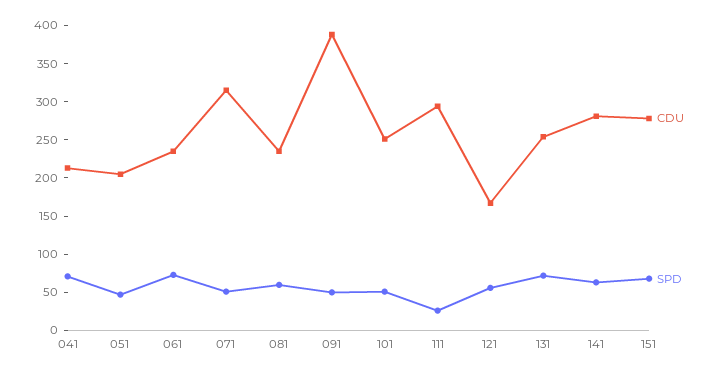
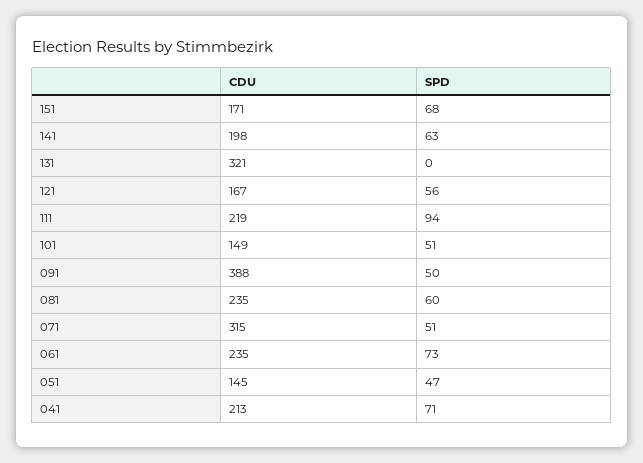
  {
    "CDU": {
      "041": 213,
-     "051": 200,
+     "051": 145,
      "061": 235,
      "071": 315,
      "081": 235,
      "091": 388,
-     "101": 250,
+     "101": 149,
-     "111": 300,
+     "111": 219,
      "121": 167,
-     "131": 250,
+     "131": 321,
-     "141": 275,
+     "141": 198,
-     "151": 275
+     "151": 171
    },
    "SPD": {
      "041": 71,
      "051": 47,
      "061": 73,
      "071": 51,
      "081": 60,
      "091": 50,
      "101": 51,
-     "111": 25,
+     "111": 94,
      "121": 56,
-     "131": 75,
+     "131": 0,
      "141": 63,
      "151": 68
    }
  }

